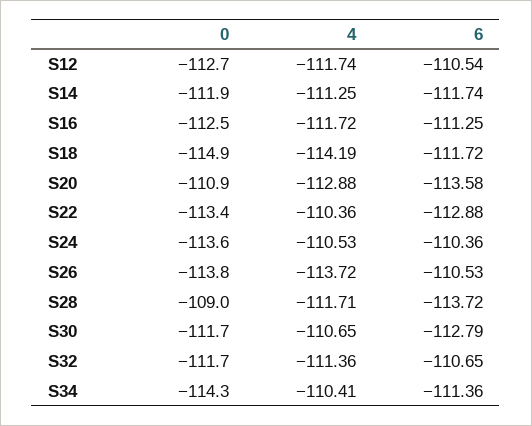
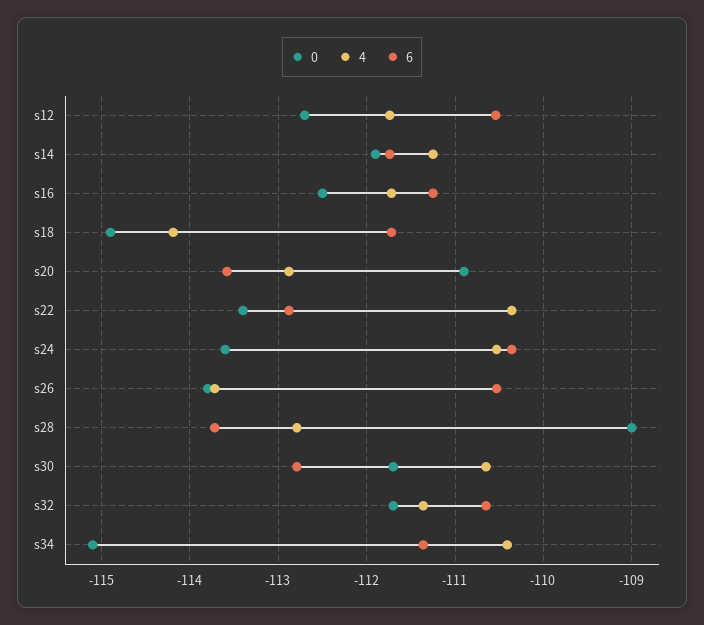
  {
    "0": {
      "S12": -112.7,
      "S14": -111.9,
      "S16": -112.5,
      "S18": -114.9,
      "S20": -110.9,
      "S22": -113.4,
      "S24": -113.6,
      "S26": -113.8,
      "S28": -109,
      "S30": -111.7,
      "S32": -111.7,
-     "S34": -114.3
+     "S34": -115.1
    },
    "4": {
      "S12": -111.74,
      "S14": -111.25,
      "S16": -111.72,
      "S18": -114.19,
      "S20": -112.88,
      "S22": -110.36,
      "S24": -110.53,
      "S26": -113.72,
-     "S28": -111.71,
+     "S28": -112.8,
      "S30": -110.65,
      "S32": -111.36,
      "S34": -110.41
    },
    "6": {
      "S12": -110.54,
      "S14": -111.74,
      "S16": -111.25,
      "S18": -111.72,
      "S20": -113.58,
      "S22": -112.88,
      "S24": -110.36,
      "S26": -110.53,
      "S28": -113.72,
      "S30": -112.79,
      "S32": -110.65,
      "S34": -111.36
    }
  }

